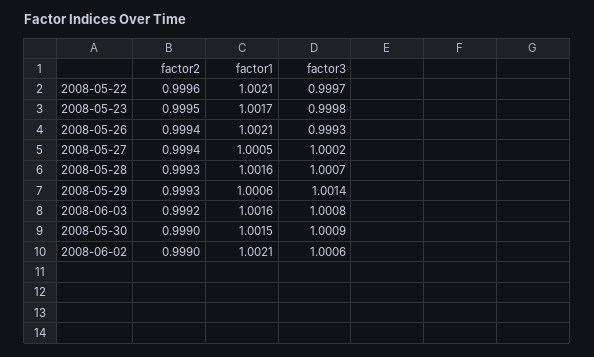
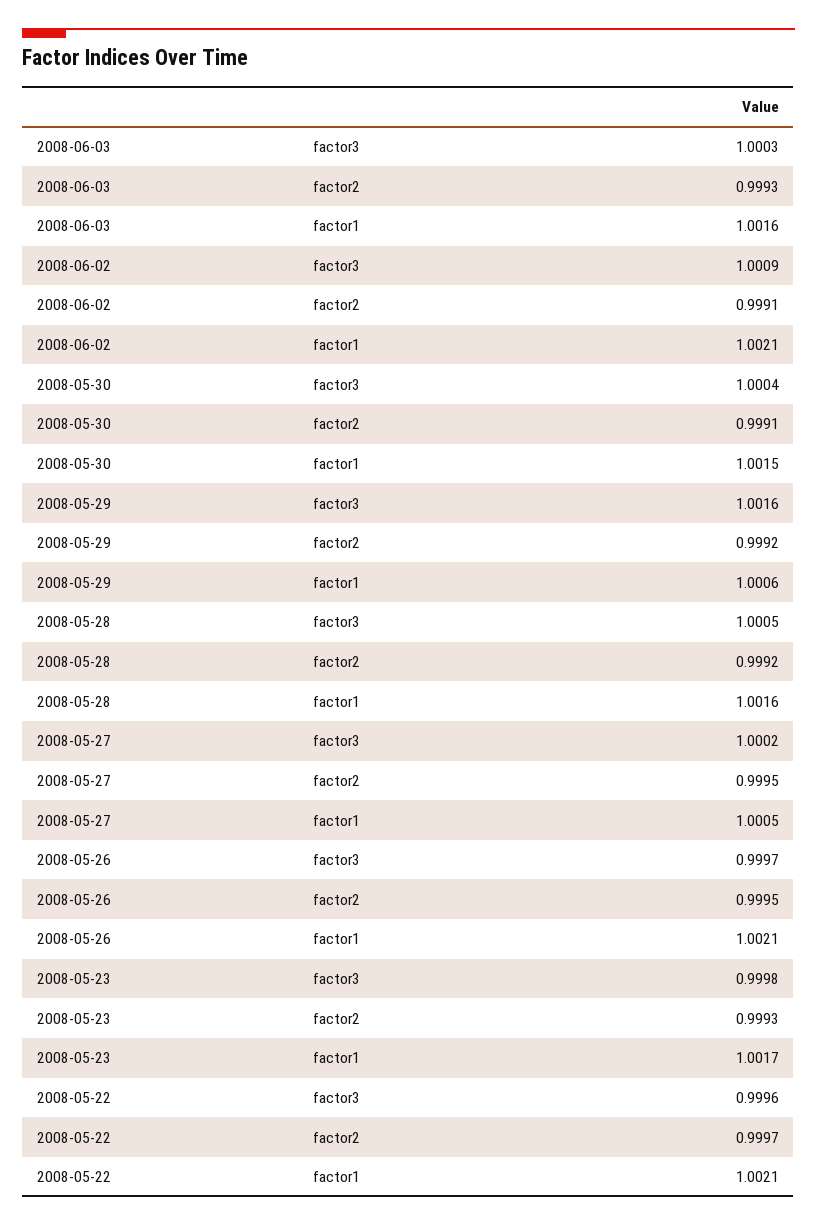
  {
    "factor2": {
-     "2008-05-22": 0.9996,
+     "2008-05-22": 0.9997,
-     "2008-05-23": 0.9995,
+     "2008-05-23": 0.9993,
-     "2008-05-26": 0.9994,
+     "2008-05-26": 0.9995,
-     "2008-05-27": 0.9994,
+     "2008-05-27": 0.9995,
-     "2008-05-28": 0.9993,
+     "2008-05-28": 0.9992,
-     "2008-05-29": 0.9993,
+     "2008-05-29": 0.9992,
-     "2008-06-03": 0.9992,
+     "2008-06-03": 0.9993,
-     "2008-05-30": 0.999,
+     "2008-05-30": 0.9991,
-     "2008-06-02": 0.999
+     "2008-06-02": 0.9991
    },
    "factor1": {
      "2008-05-22": 1.0021,
      "2008-05-23": 1.0017,
      "2008-05-26": 1.0021,
      "2008-05-27": 1.0005,
      "2008-05-28": 1.0016,
      "2008-05-29": 1.0006,
      "2008-06-03": 1.0016,
      "2008-05-30": 1.0015,
      "2008-06-02": 1.0021
    },
    "factor3": {
-     "2008-05-22": 0.9997,
+     "2008-05-22": 0.9996,
      "2008-05-23": 0.9998,
-     "2008-05-26": 0.9993,
+     "2008-05-26": 0.9997,
      "2008-05-27": 1.0002,
-     "2008-05-28": 1.0007,
+     "2008-05-28": 1.0005,
-     "2008-05-29": 1.0014,
+     "2008-05-29": 1.0016,
-     "2008-06-03": 1.0008,
+     "2008-06-03": 1.0003,
-     "2008-05-30": 1.0009,
+     "2008-05-30": 1.0004,
-     "2008-06-02": 1.0006
+     "2008-06-02": 1.0009
    }
  }

